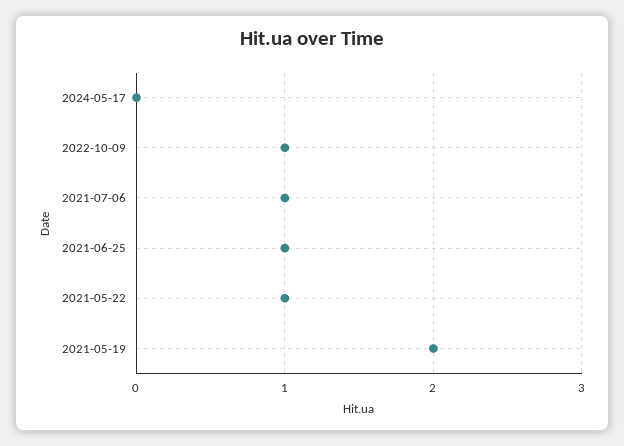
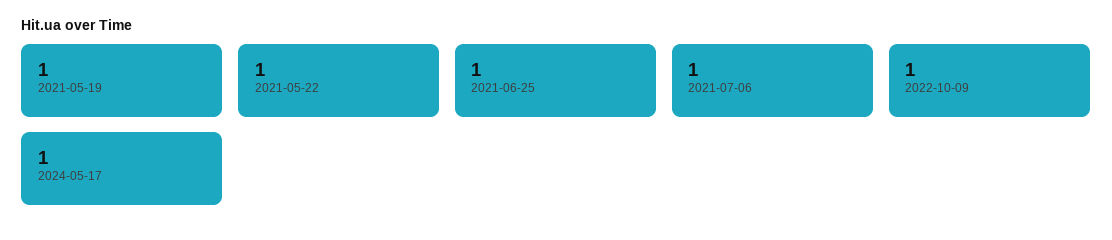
  {
-   "2024-05-17": 0,
+   "2024-05-17": 1,
    "2022-10-09": 1,
    "2021-07-06": 1,
    "2021-06-25": 1,
    "2021-05-22": 1,
-   "2021-05-19": 2
+   "2021-05-19": 1
  }

